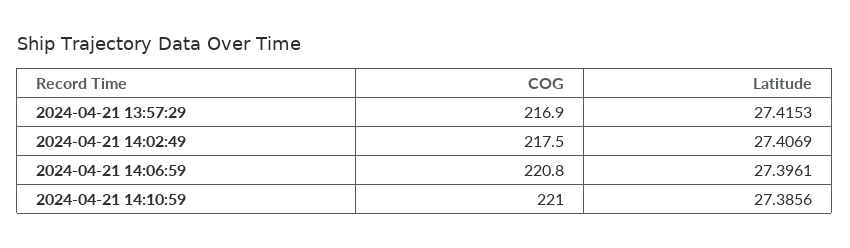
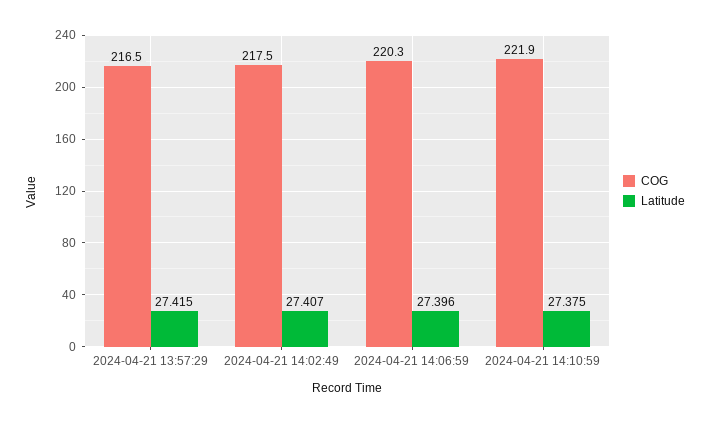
  {
    "COG": {
-     "2024-04-21 13:57:29": 216.9,
+     "2024-04-21 13:57:29": 216.5,
      "2024-04-21 14:02:49": 217.5,
-     "2024-04-21 14:06:59": 220.8,
+     "2024-04-21 14:06:59": 220.3,
-     "2024-04-21 14:10:59": 221
+     "2024-04-21 14:10:59": 221.9
    },
    "Latitude": {
      "2024-04-21 13:57:29": 27.4153,
      "2024-04-21 14:02:49": 27.4069,
      "2024-04-21 14:06:59": 27.3961,
-     "2024-04-21 14:10:59": 27.3856
+     "2024-04-21 14:10:59": 27.375
    }
  }

